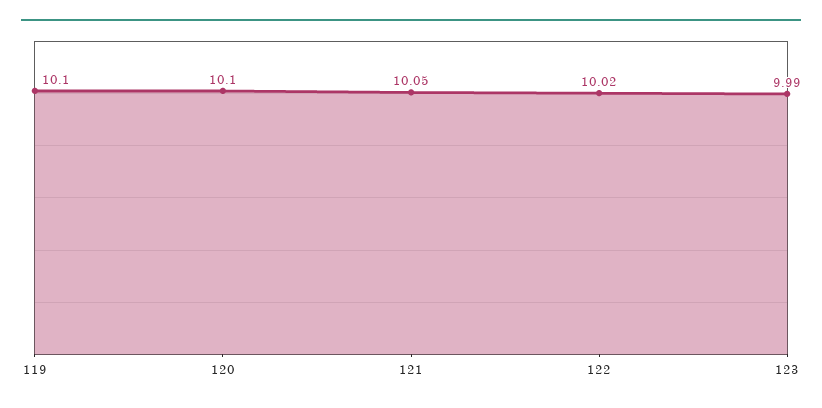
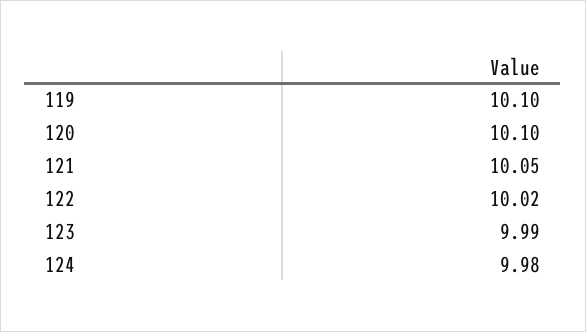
  {
    "119": 10.1,
    "120": 10.1,
    "121": 10.05,
    "122": 10.02,
-   "123": 9.99
+   "123": 9.99,
+   "124": 9.98
  }

